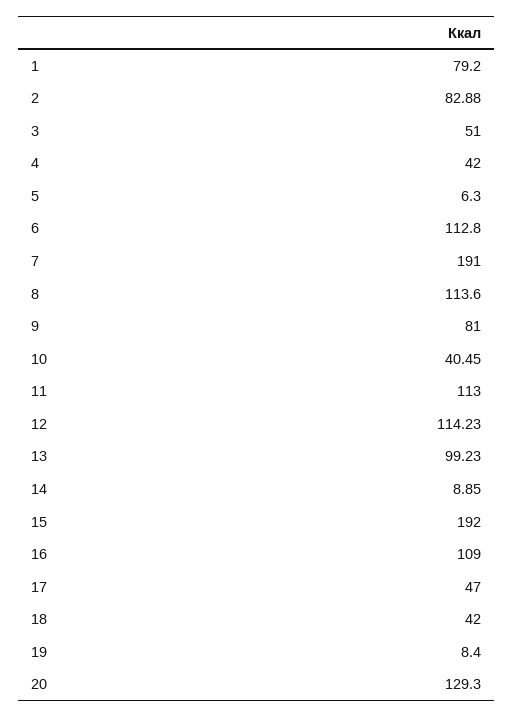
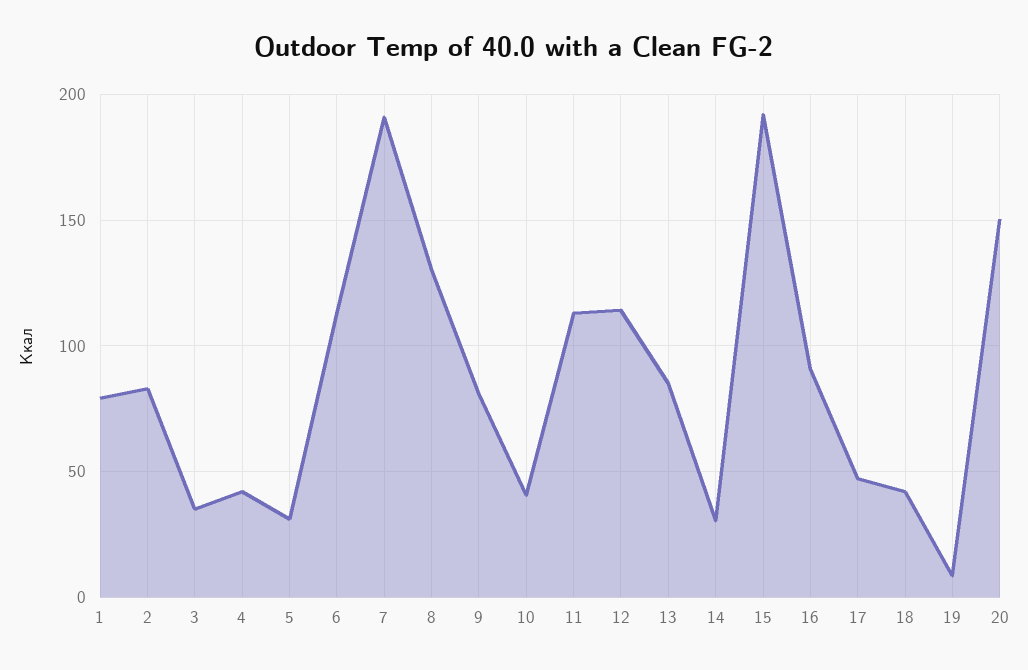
  {
    "1": 79.2,
    "2": 82.88,
-   "3": 51,
+   "3": 35,
    "4": 42,
-   "5": 6.3,
+   "5": 30,
    "6": 112.8,
    "7": 191,
-   "8": 113.6,
+   "8": 130,
    "9": 81,
    "10": 40.45,
    "11": 113,
    "12": 114.23,
-   "13": 99.23,
+   "13": 85,
-   "14": 8.85,
+   "14": 30,
    "15": 192,
-   "16": 109,
+   "16": 90,
    "17": 47,
    "18": 42,
    "19": 8.4,
-   "20": 129.3
+   "20": 150
  }

